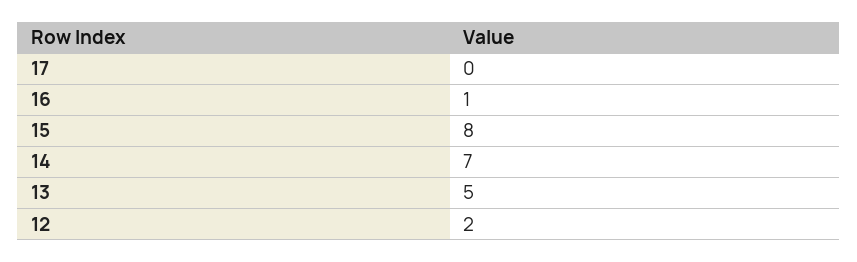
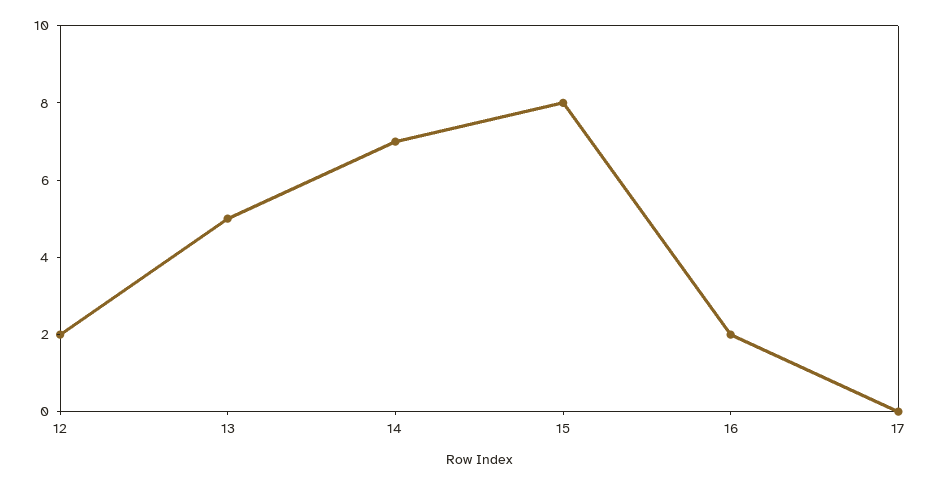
  {
    "17": 0,
-   "16": 1,
+   "16": 2,
    "15": 8,
    "14": 7,
    "13": 5,
    "12": 2
  }

